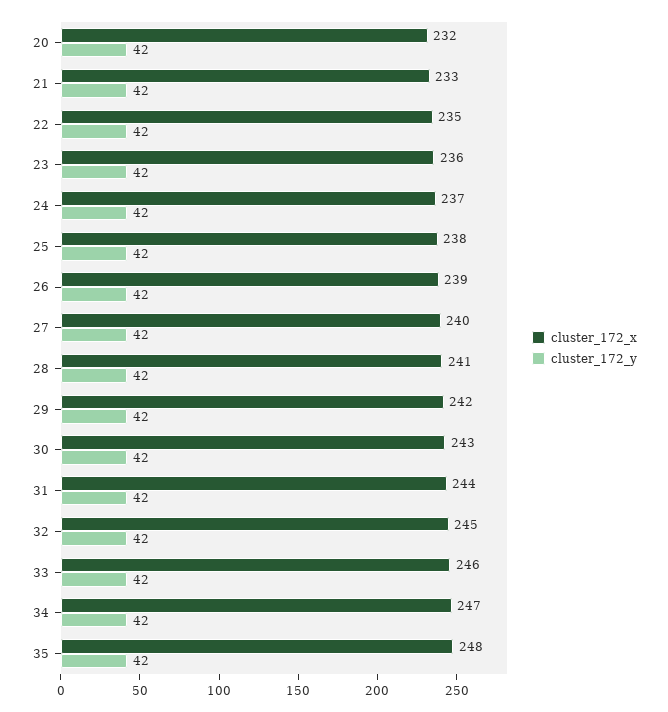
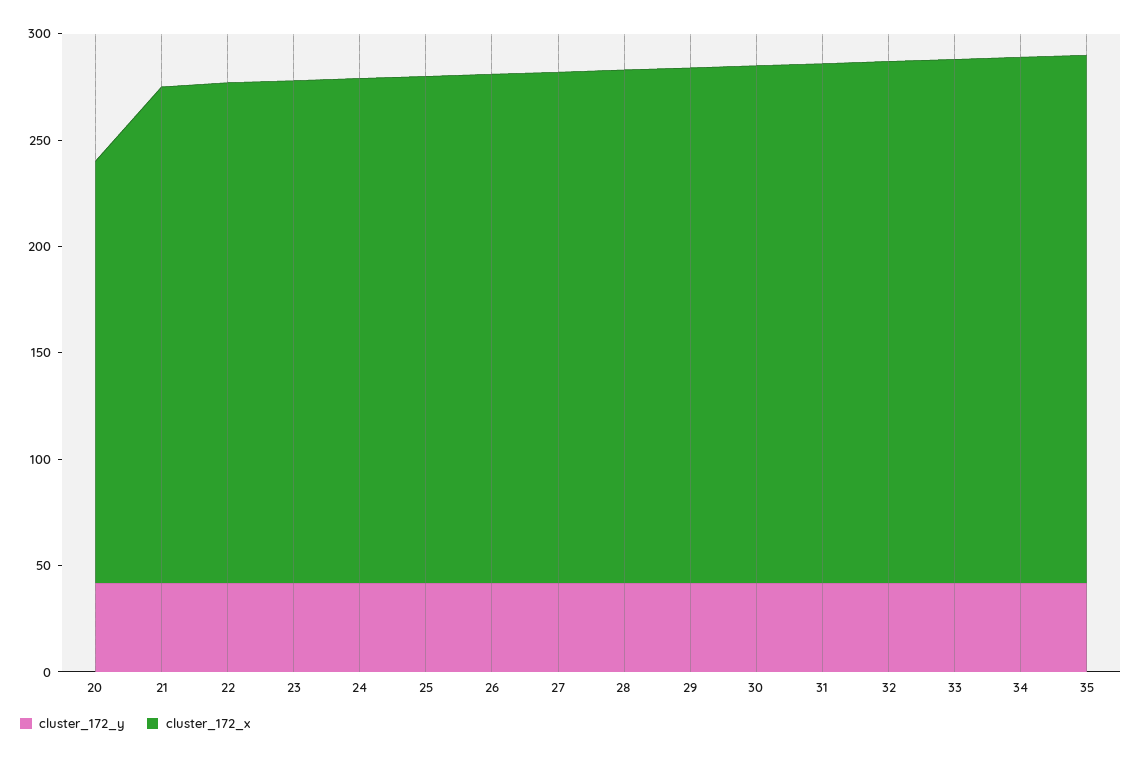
  {
    "cluster_172_x": {
-     "20": 232,
+     "20": 200,
      "21": 233,
      "22": 235,
      "23": 236,
      "24": 237,
      "25": 238,
      "26": 239,
      "27": 240,
      "28": 241,
      "29": 242,
      "30": 243,
      "31": 244,
      "32": 245,
      "33": 246,
      "34": 247,
      "35": 248
    },
    "cluster_172_y": {
      "20": 42,
      "21": 42,
      "22": 42,
      "23": 42,
      "24": 42,
      "25": 42,
      "26": 42,
      "27": 42,
      "28": 42,
      "29": 42,
      "30": 42,
      "31": 42,
      "32": 42,
      "33": 42,
      "34": 42,
      "35": 42
    }
  }

